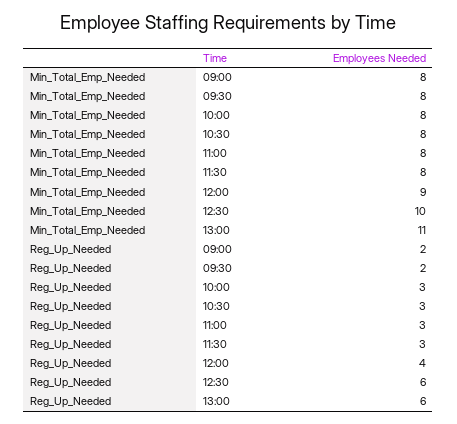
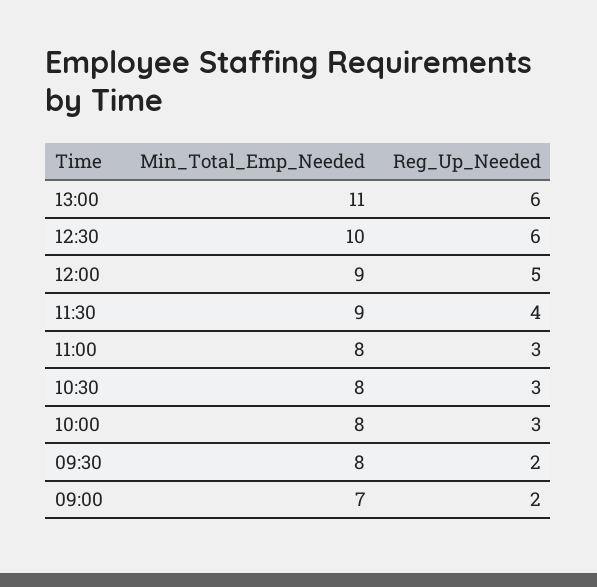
  {
    "Min_Total_Emp_Needed": {
-     "09:00": 8,
+     "09:00": 7,
      "09:30": 8,
      "10:00": 8,
      "10:30": 8,
      "11:00": 8,
-     "11:30": 8,
+     "11:30": 9,
      "12:00": 9,
      "12:30": 10,
      "13:00": 11
    },
    "Reg_Up_Needed": {
      "09:00": 2,
      "09:30": 2,
      "10:00": 3,
      "10:30": 3,
      "11:00": 3,
-     "11:30": 3,
+     "11:30": 4,
-     "12:00": 4,
+     "12:00": 5,
      "12:30": 6,
      "13:00": 6
    }
  }

